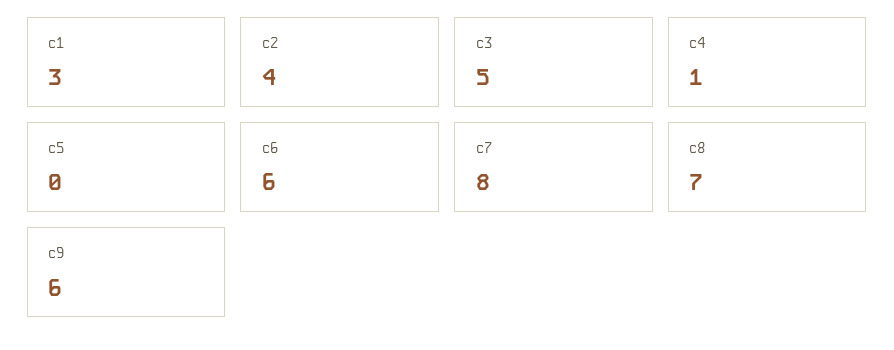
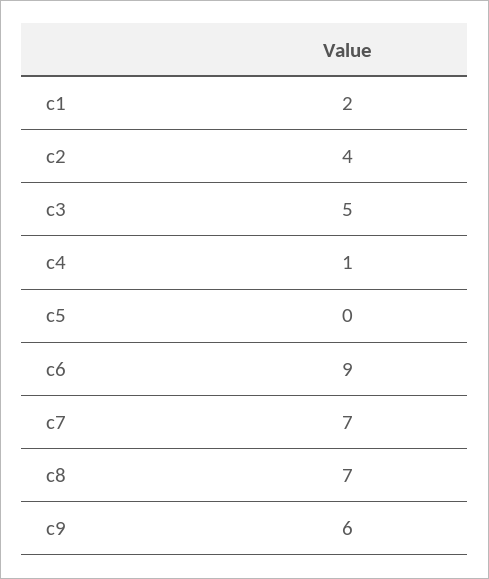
  {
-   "c1": 3,
+   "c1": 2,
    "c2": 4,
    "c3": 5,
    "c4": 1,
    "c5": 0,
-   "c6": 6,
+   "c6": 9,
-   "c7": 8,
+   "c7": 7,
    "c8": 7,
    "c9": 6
  }

